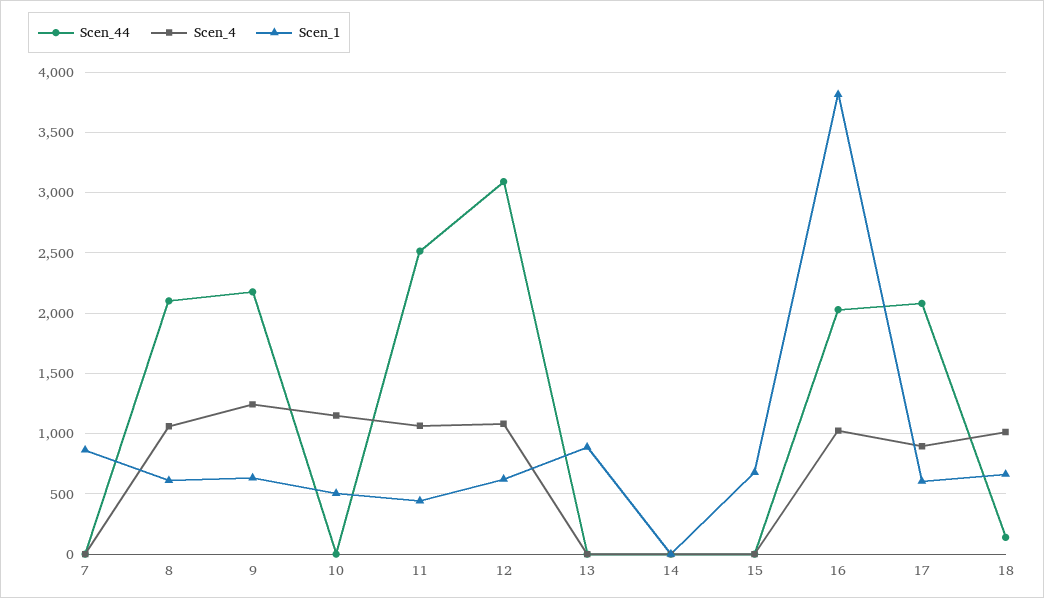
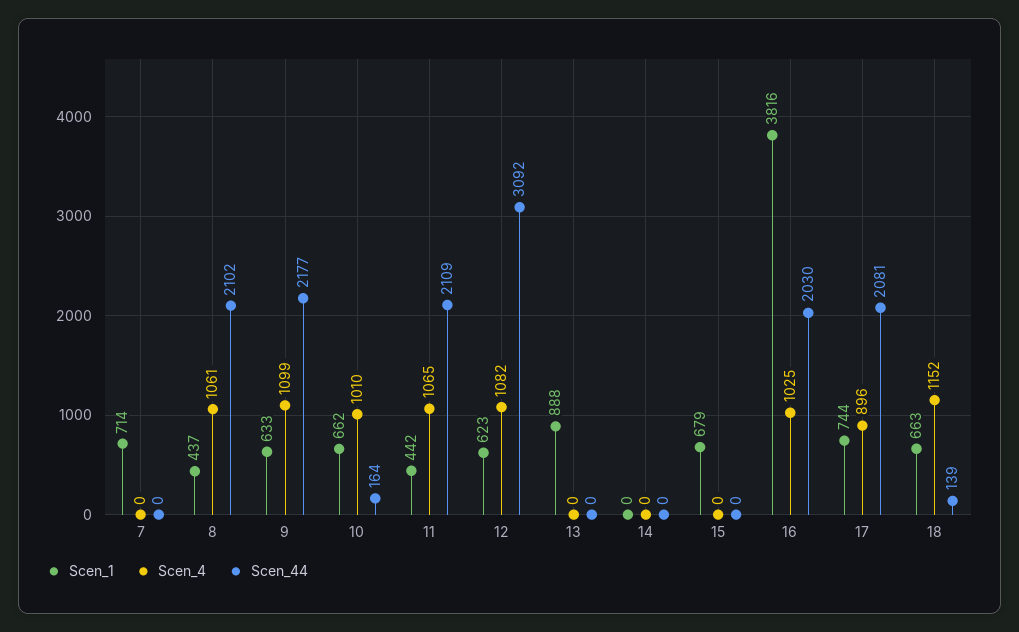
  {
    "Scen_44": {
      "7": 0,
      "8": 2102,
      "9": 2177,
-     "10": 0,
+     "10": 164,
-     "11": 2500,
+     "11": 2109,
      "12": 3092,
      "13": 0,
      "14": 0,
      "15": 0,
      "16": 2030,
      "17": 2081,
      "18": 139
    },
    "Scen_4": {
      "7": 0,
      "8": 1061,
-     "9": 1250,
+     "9": 1099,
-     "10": 1150,
+     "10": 1010,
      "11": 1065,
      "12": 1082,
      "13": 0,
      "14": 0,
      "15": 0,
      "16": 1025,
      "17": 896,
-     "18": 1000
+     "18": 1152
    },
    "Scen_1": {
-     "7": 850,
+     "7": 714,
-     "8": 600,
+     "8": 437,
      "9": 633,
-     "10": 500,
+     "10": 662,
      "11": 442,
      "12": 623,
      "13": 888,
      "14": 0,
      "15": 679,
      "16": 3816,
-     "17": 600,
+     "17": 744,
      "18": 663
    }
  }

